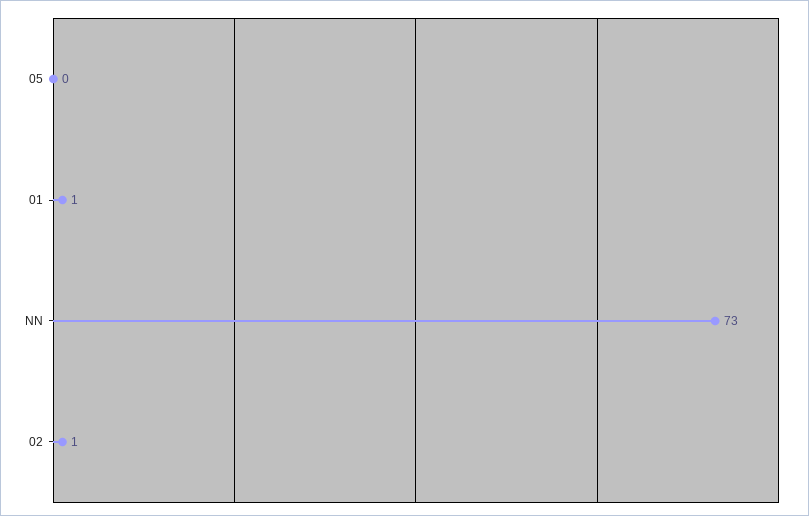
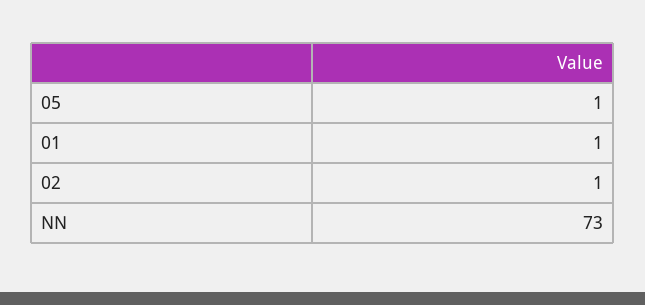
  {
-   "05": 0,
+   "05": 1,
    "01": 1,
    "NN": 73,
    "02": 1
  }

